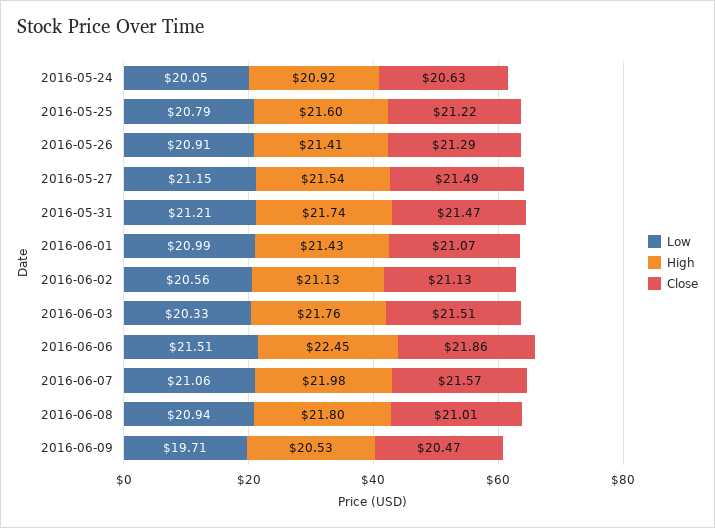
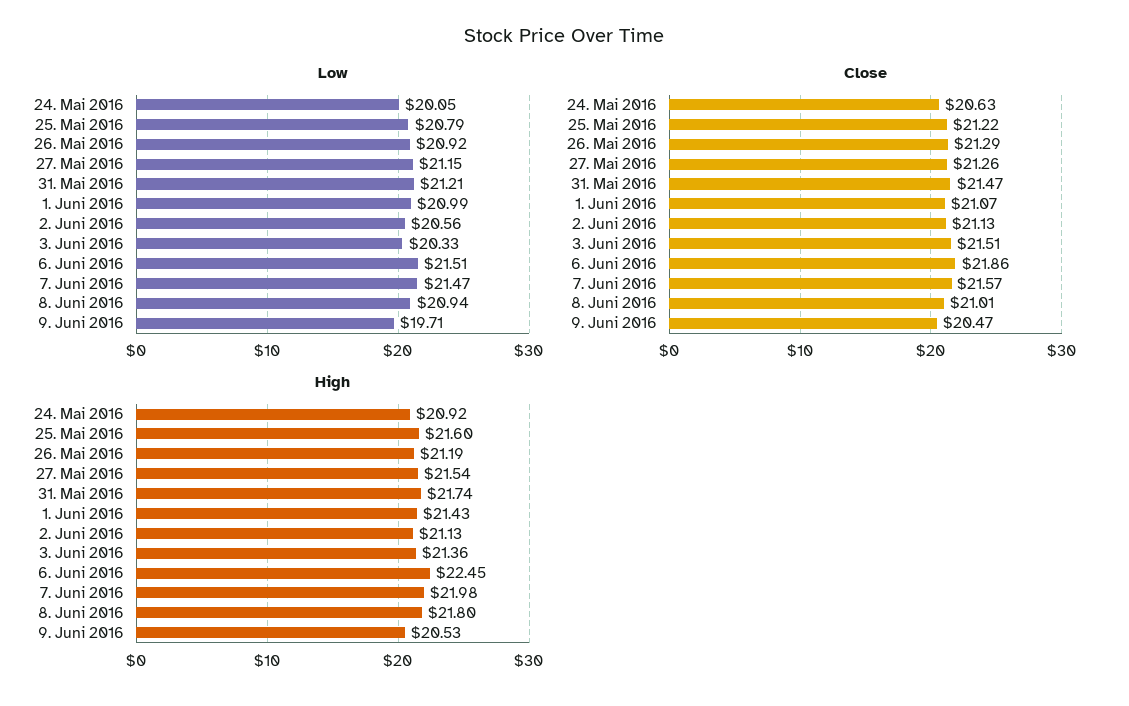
  {
    "Low": {
      "2016-05-24": 20.05,
      "2016-05-25": 20.79,
-     "2016-05-26": 20.91,
+     "2016-05-26": 20.92,
      "2016-05-27": 21.15,
      "2016-05-31": 21.21,
      "2016-06-01": 20.99,
      "2016-06-02": 20.56,
      "2016-06-03": 20.33,
      "2016-06-06": 21.51,
-     "2016-06-07": 21.06,
+     "2016-06-07": 21.47,
      "2016-06-08": 20.94,
      "2016-06-09": 19.71
    },
    "High": {
      "2016-05-24": 20.92,
      "2016-05-25": 21.6,
-     "2016-05-26": 21.41,
+     "2016-05-26": 21.19,
      "2016-05-27": 21.54,
      "2016-05-31": 21.74,
      "2016-06-01": 21.43,
      "2016-06-02": 21.13,
-     "2016-06-03": 21.76,
+     "2016-06-03": 21.36,
      "2016-06-06": 22.45,
      "2016-06-07": 21.98,
      "2016-06-08": 21.8,
      "2016-06-09": 20.53
    },
    "Close": {
      "2016-05-24": 20.63,
      "2016-05-25": 21.22,
      "2016-05-26": 21.29,
-     "2016-05-27": 21.49,
+     "2016-05-27": 21.26,
      "2016-05-31": 21.47,
      "2016-06-01": 21.07,
      "2016-06-02": 21.13,
      "2016-06-03": 21.51,
      "2016-06-06": 21.86,
      "2016-06-07": 21.57,
      "2016-06-08": 21.01,
      "2016-06-09": 20.47
    }
  }

